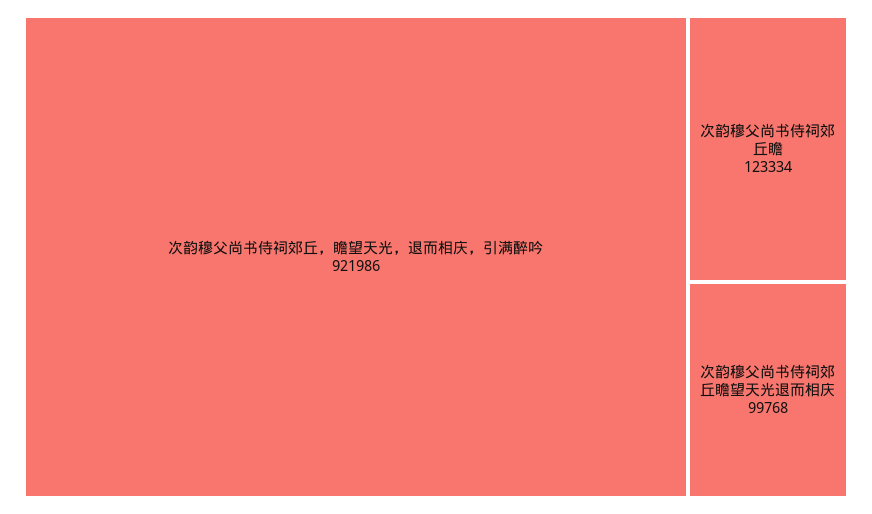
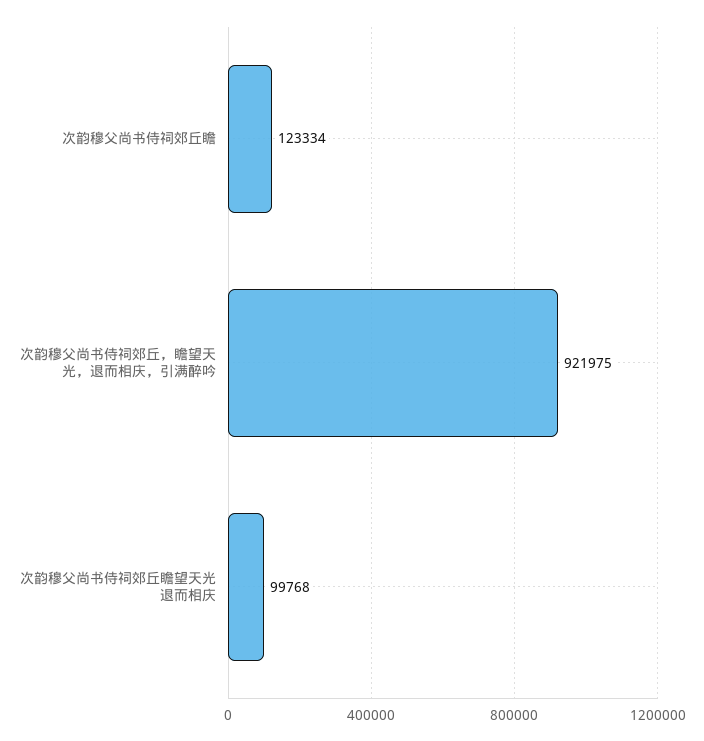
  {
-   "次韵穆父尚书侍祠郊丘，瞻望天光，退而相庆，引满醉吟": 921986,
+   "次韵穆父尚书侍祠郊丘，瞻望天光，退而相庆，引满醉吟": 921975,
    "次韵穆父尚书侍祠郊丘瞻": 123334,
    "次韵穆父尚书侍祠郊丘瞻望天光退而相庆": 99768
  }

